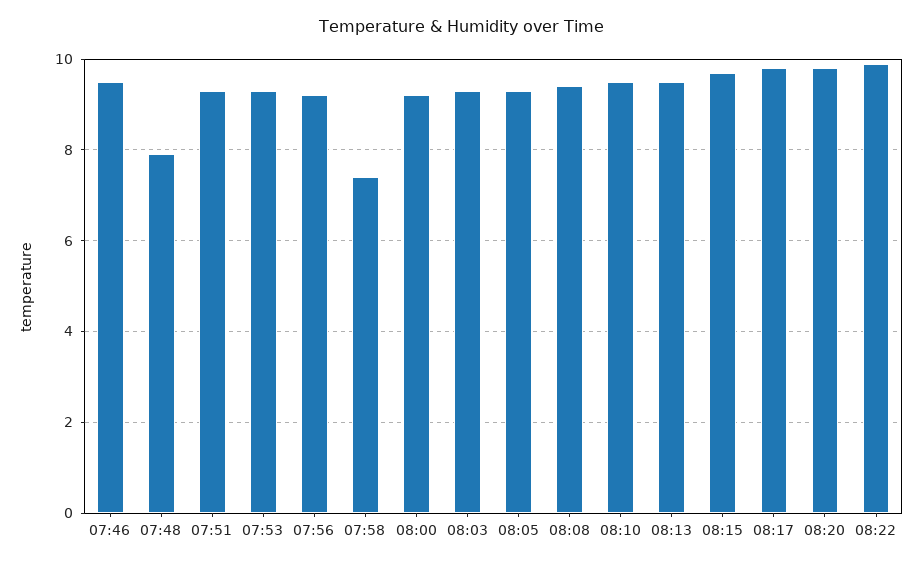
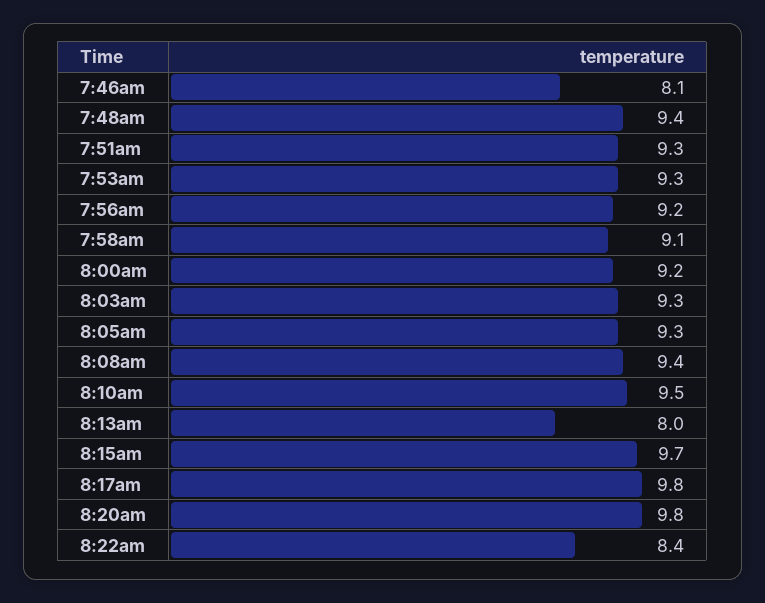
  {
-   "07:46": 9.5,
+   "07:46": 8.1,
-   "07:48": 8,
+   "07:48": 9.4,
    "07:51": 9.3,
    "07:53": 9.3,
    "07:56": 9.2,
-   "07:58": 7.5,
+   "07:58": 9.1,
    "08:00": 9.2,
    "08:03": 9.3,
    "08:05": 9.3,
    "08:08": 9.4,
    "08:10": 9.5,
-   "08:13": 9.5,
+   "08:13": 8,
    "08:15": 9.7,
    "08:17": 9.8,
    "08:20": 9.8,
-   "08:22": 10
+   "08:22": 8.4
  }

